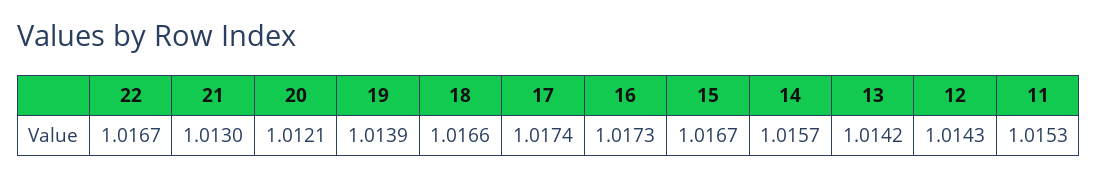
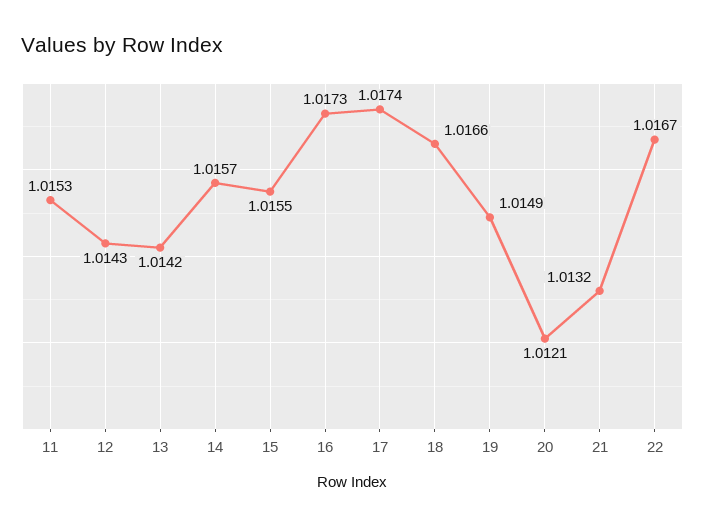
  {
    "22": 1.0167,
-   "21": 1.013,
+   "21": 1.0132,
    "20": 1.0121,
-   "19": 1.0139,
+   "19": 1.0149,
    "18": 1.0166,
    "17": 1.0174,
    "16": 1.0173,
-   "15": 1.0167,
+   "15": 1.0155,
    "14": 1.0157,
    "13": 1.0142,
    "12": 1.0143,
    "11": 1.0153
  }

